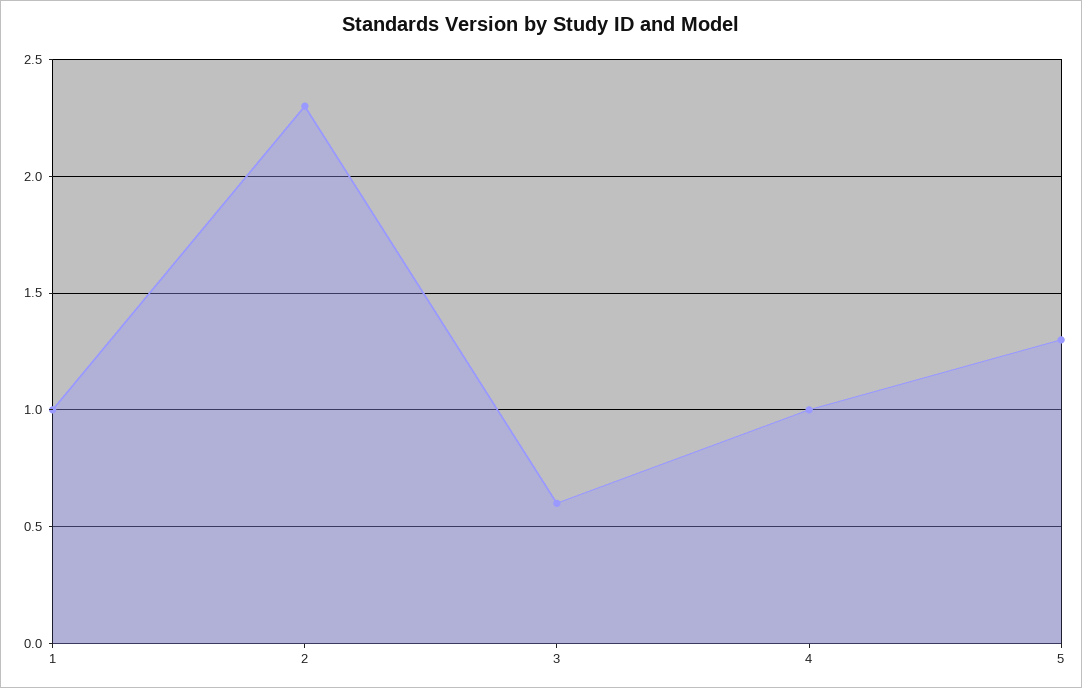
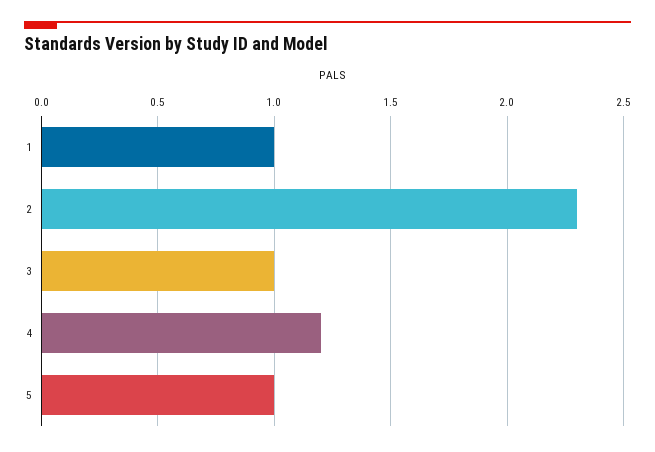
  {
    "1": 1,
    "2": 2.3,
-   "3": 0.6,
+   "3": 1,
-   "4": 1,
+   "4": 1.2,
-   "5": 1.3
+   "5": 1
  }

